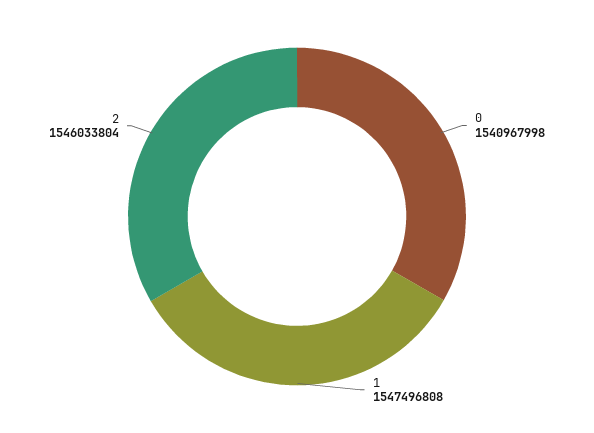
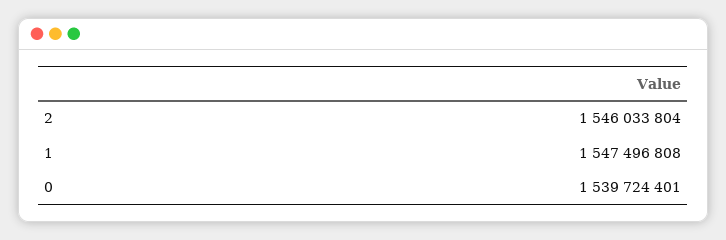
  {
-   "0": 1540967998,
+   "0": 1539724401,
    "1": 1547496808,
    "2": 1546033804
  }

